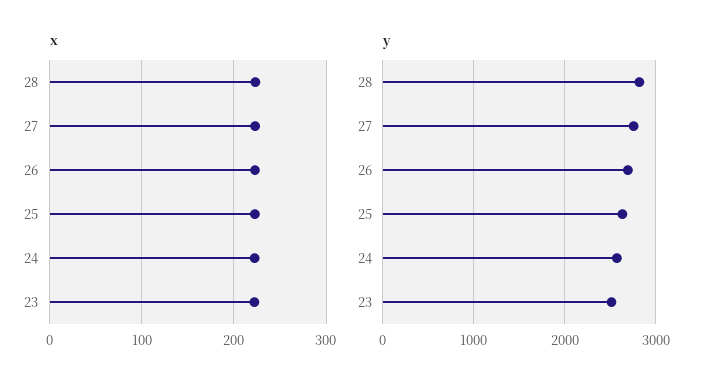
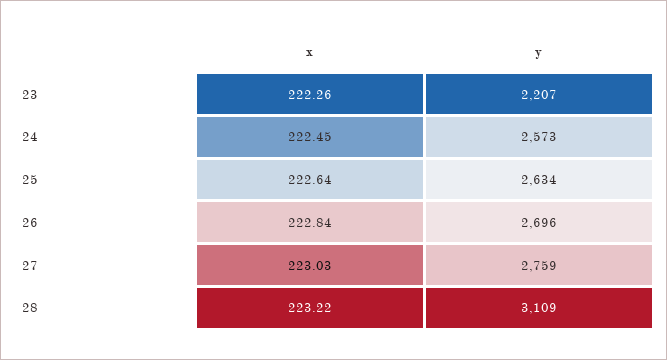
  {
    "x": {
      "28": 223.22,
      "27": 223.03,
      "26": 222.84,
      "25": 222.64,
      "24": 222.45,
      "23": 222.26
    },
    "y": {
-     "28": 2800,
+     "28": 3109,
      "27": 2759,
      "26": 2696,
      "25": 2634,
      "24": 2573,
-     "23": 2500
+     "23": 2207
    }
  }

